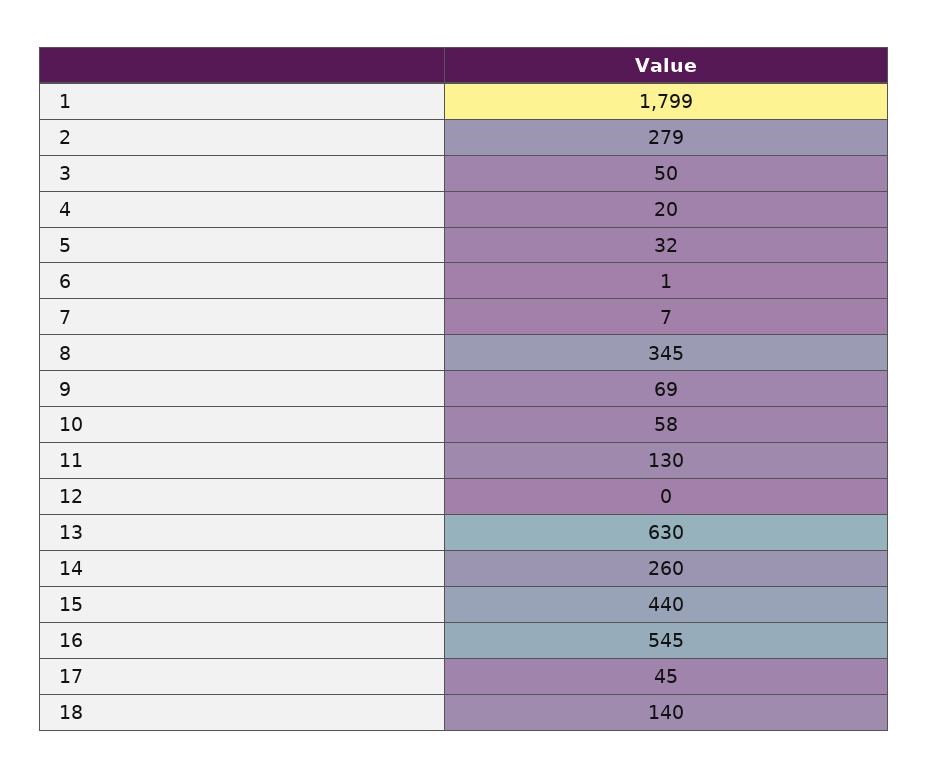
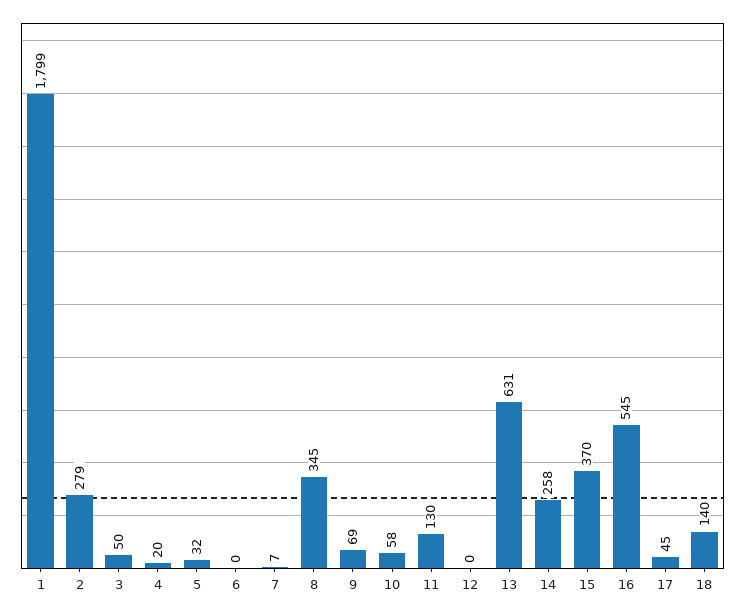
  {
    "1": 1799,
    "2": 279,
    "3": 50,
    "4": 20,
    "5": 32,
-   "6": 1,
+   "6": 0,
    "7": 7,
    "8": 345,
    "9": 69,
    "10": 58,
    "11": 130,
    "12": 0,
-   "13": 630,
+   "13": 631,
-   "14": 260,
+   "14": 258,
-   "15": 440,
+   "15": 370,
    "16": 545,
    "17": 45,
    "18": 140
  }

